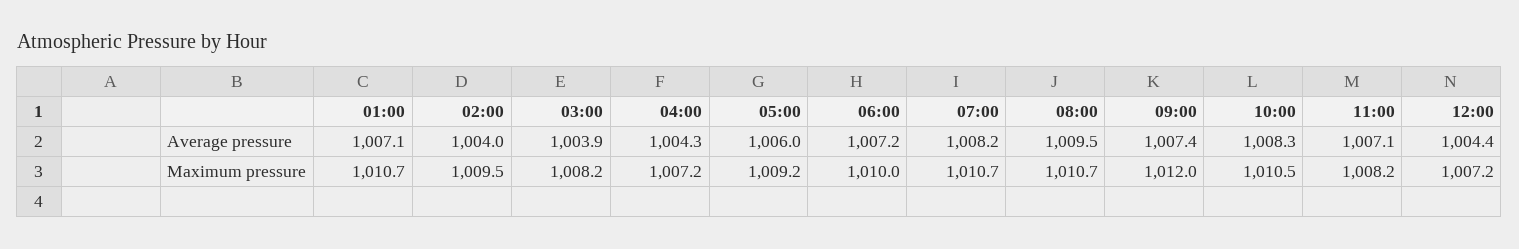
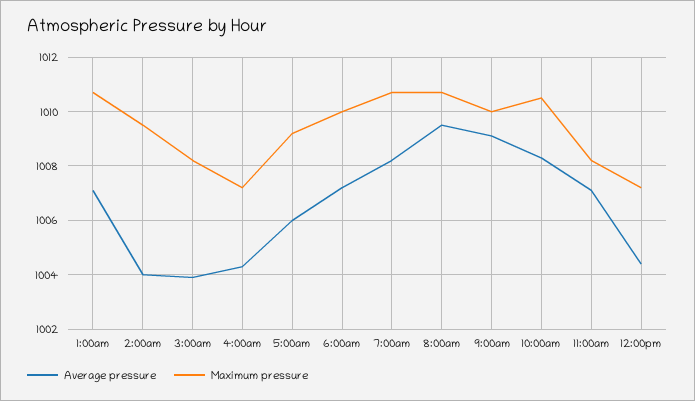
  {
    "Average pressure": {
      "01:00": 1007.1,
      "02:00": 1004,
      "03:00": 1003.9,
      "04:00": 1004.3,
      "05:00": 1006,
      "06:00": 1007.2,
      "07:00": 1008.2,
      "08:00": 1009.5,
-     "09:00": 1007.4,
+     "09:00": 1009,
      "10:00": 1008.3,
      "11:00": 1007.1,
      "12:00": 1004.4
    },
    "Maximum pressure": {
      "01:00": 1010.7,
      "02:00": 1009.5,
      "03:00": 1008.2,
      "04:00": 1007.2,
      "05:00": 1009.2,
      "06:00": 1010,
      "07:00": 1010.7,
      "08:00": 1010.7,
-     "09:00": 1012,
+     "09:00": 1010,
      "10:00": 1010.5,
      "11:00": 1008.2,
      "12:00": 1007.2
    }
  }

